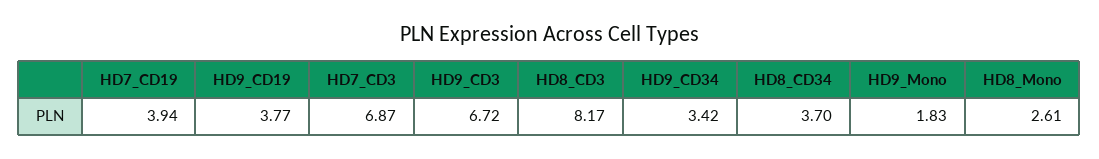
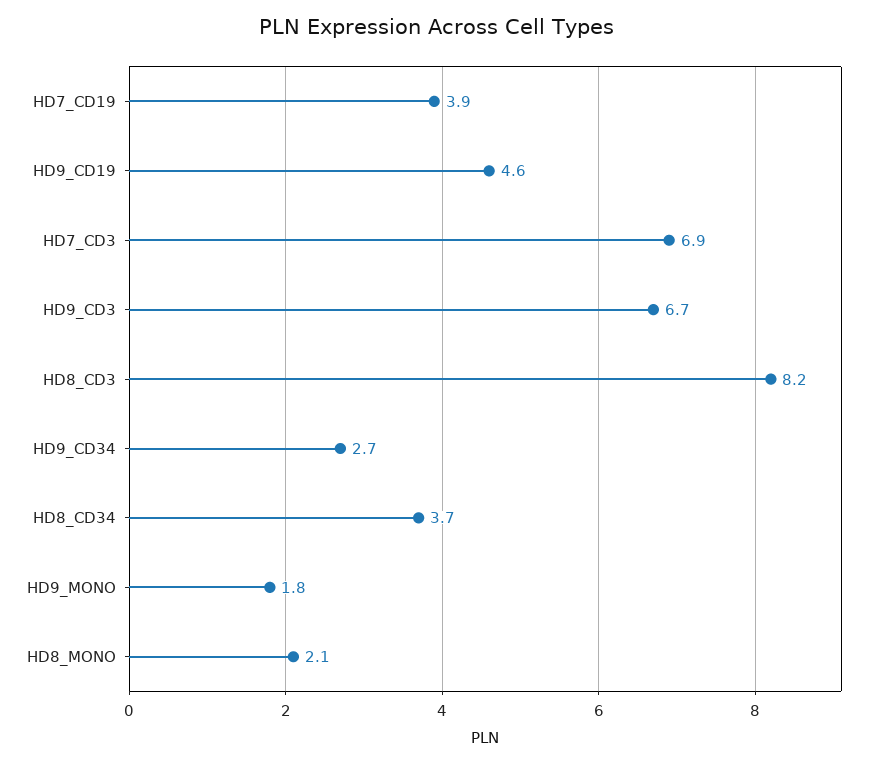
  {
    "HD7_CD19": 3.94,
-   "HD9_CD19": 3.77,
+   "HD9_CD19": 4.6,
    "HD7_CD3": 6.87,
    "HD9_CD3": 6.72,
    "HD8_CD3": 8.17,
-   "HD9_CD34": 3.42,
+   "HD9_CD34": 2.7,
    "HD8_CD34": 3.7,
    "HD9_Mono": 1.83,
-   "HD8_Mono": 2.61
+   "HD8_Mono": 2.1
  }

